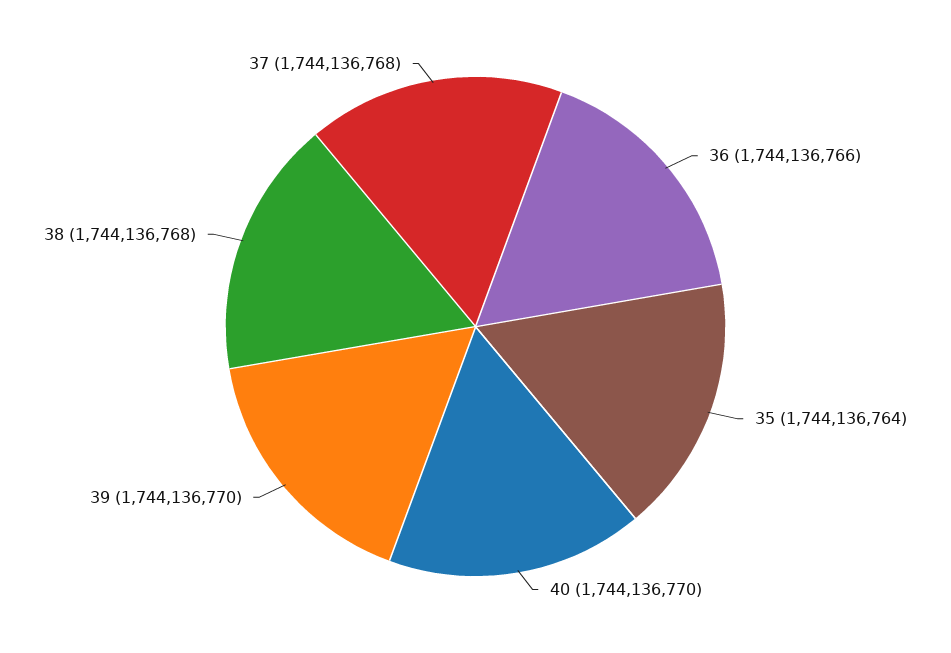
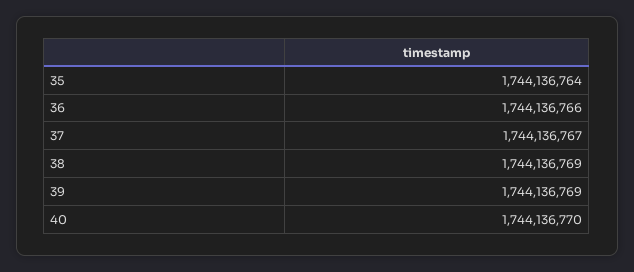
  {
    "36": 1744136766,
    "35": 1744136764,
    "40": 1744136770,
-   "39": 1744136770,
+   "39": 1744136769,
-   "38": 1744136768,
+   "38": 1744136769,
-   "37": 1744136768
+   "37": 1744136767
  }

